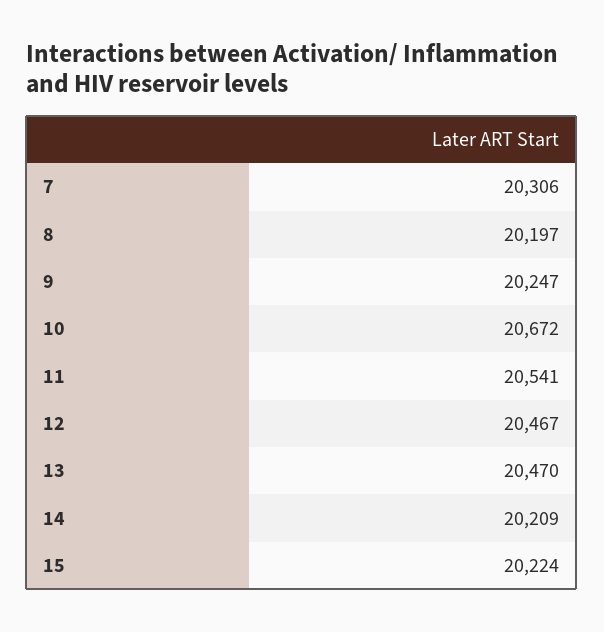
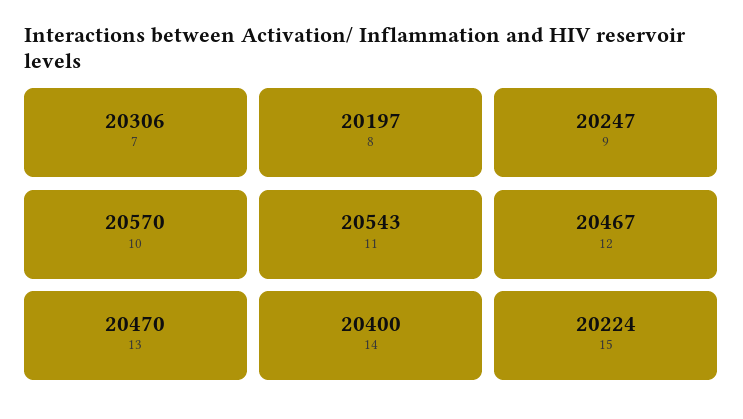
  {
    "7": 20306,
    "8": 20197,
    "9": 20247,
-   "10": 20672,
+   "10": 20570,
-   "11": 20541,
+   "11": 20543,
    "12": 20467,
    "13": 20470,
-   "14": 20209,
+   "14": 20400,
    "15": 20224
  }

